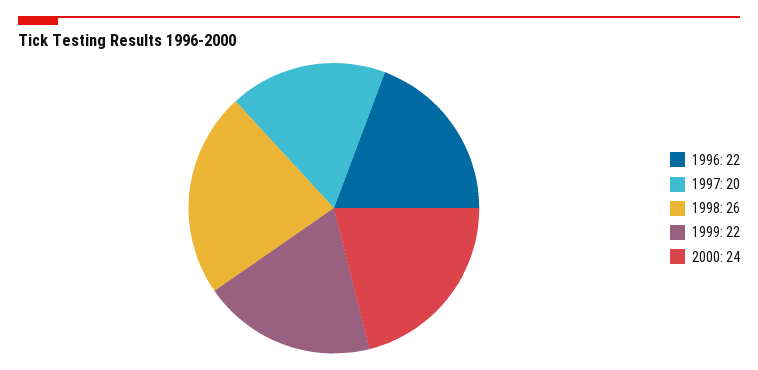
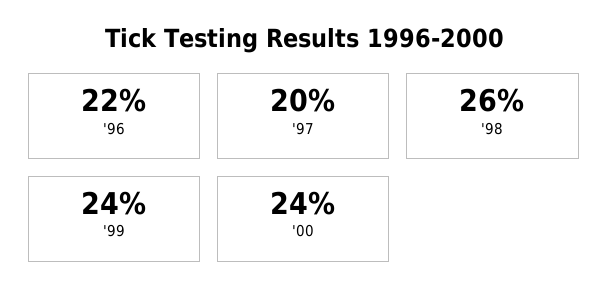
  {
    "1996": 22,
    "1997": 20,
    "1998": 26,
-   "1999": 22,
+   "1999": 24,
    "2000": 24
  }

